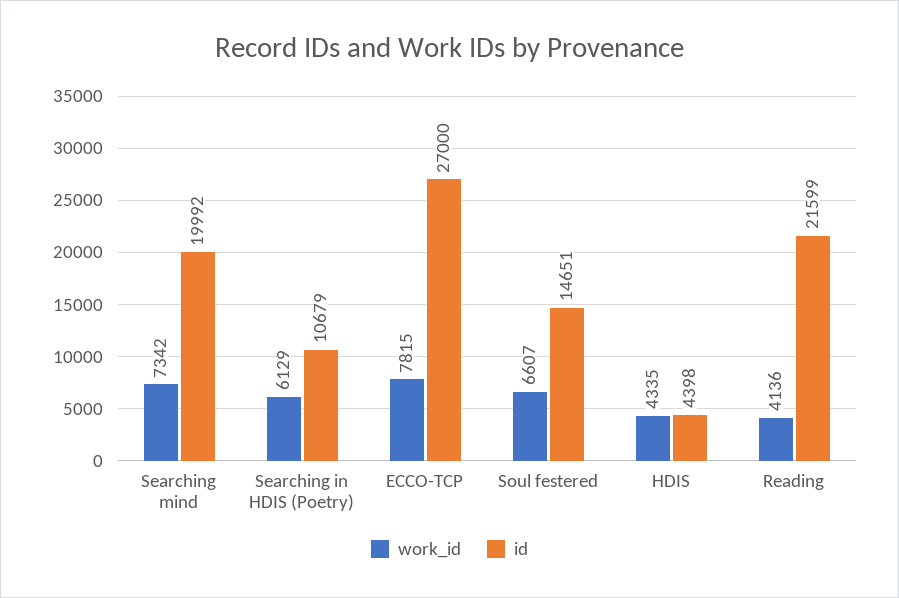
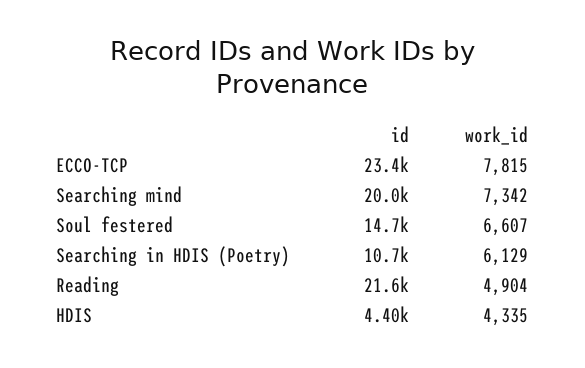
  {
    "work_id": {
      "Searching mind": 7342,
      "Searching in HDIS (Poetry)": 6129,
      "ECCO-TCP": 7815,
      "Soul festered": 6607,
      "HDIS": 4335,
-     "Reading": 4136
+     "Reading": 4904
    },
    "id": {
      "Searching mind": 19992,
      "Searching in HDIS (Poetry)": 10679,
-     "ECCO-TCP": 27000,
+     "ECCO-TCP": 23400,
      "Soul festered": 14651,
      "HDIS": 4398,
      "Reading": 21599
    }
  }

